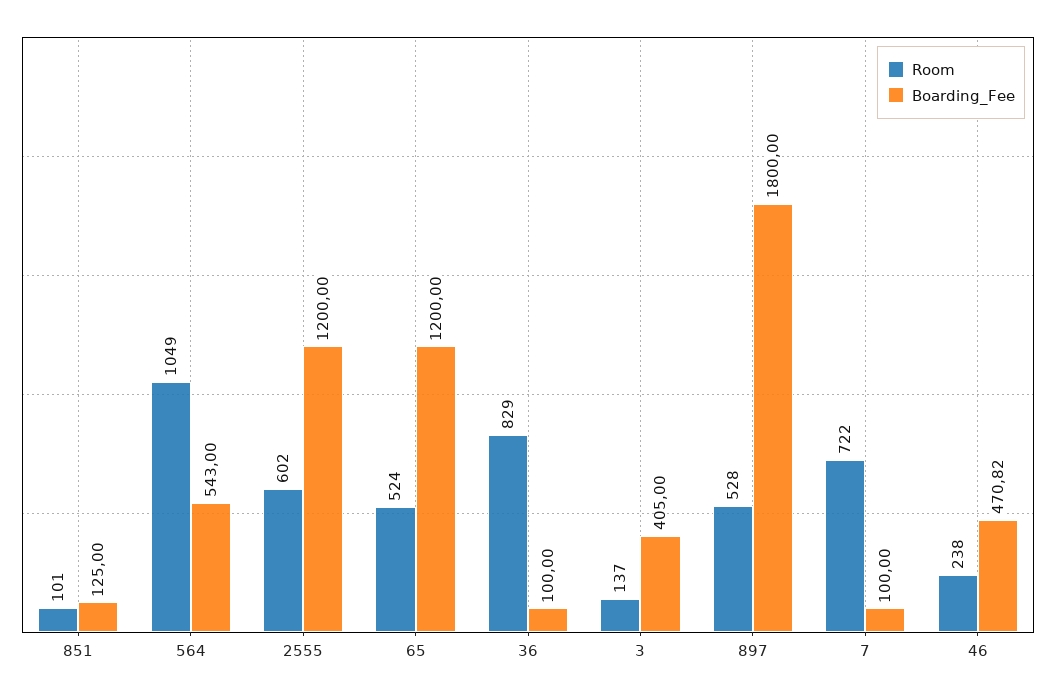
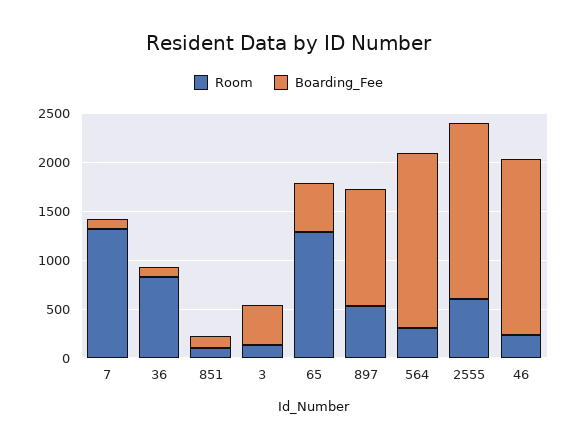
  {
    "Room": {
      "851": 101,
-     "564": 1049,
+     "564": 300,
      "2555": 602,
-     "65": 524,
+     "65": 1300,
      "36": 829,
      "3": 137,
      "897": 528,
-     "7": 722,
+     "7": 1300,
      "46": 238
    },
    "Boarding_Fee": {
      "851": 125,
-     "564": 543,
+     "564": 1800,
-     "2555": 1200,
+     "2555": 1800,
-     "65": 1200,
+     "65": 500,
      "36": 100,
      "3": 405,
-     "897": 1800,
+     "897": 1200,
      "7": 100,
-     "46": 470.82
+     "46": 1800
    }
  }

